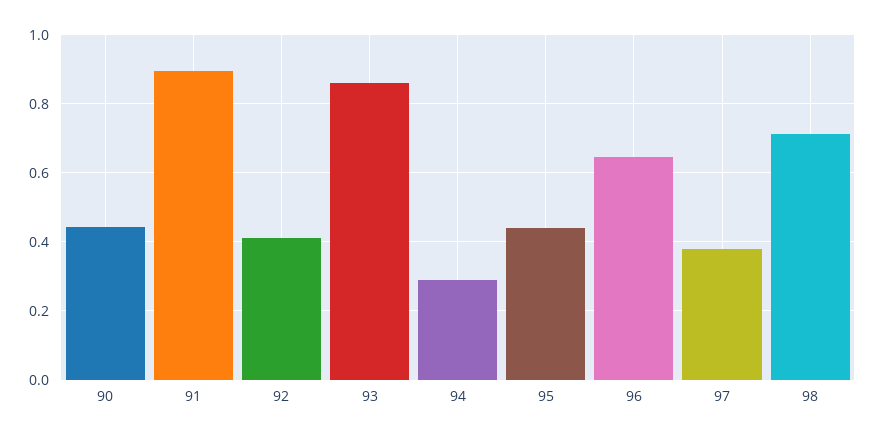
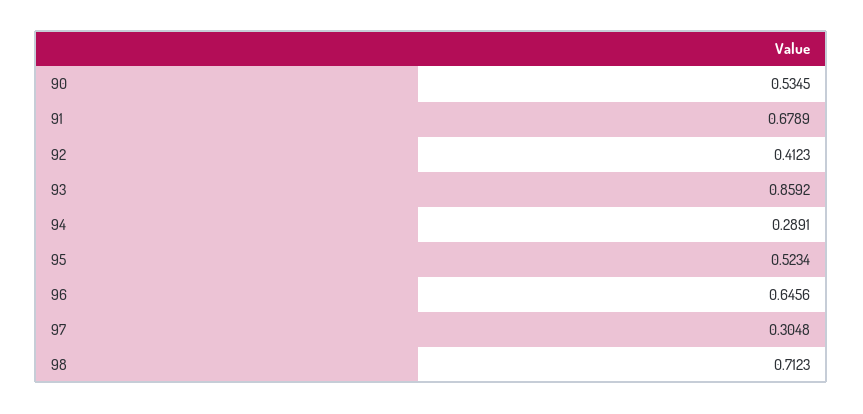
  {
-   "90": 0.44,
+   "90": 0.5345,
-   "91": 0.9,
+   "91": 0.6789,
    "92": 0.4123,
    "93": 0.8592,
    "94": 0.2891,
-   "95": 0.44,
+   "95": 0.5234,
    "96": 0.6456,
-   "97": 0.38,
+   "97": 0.3048,
    "98": 0.7123
  }

